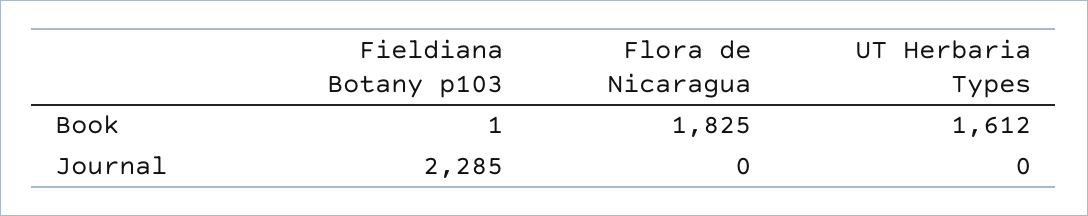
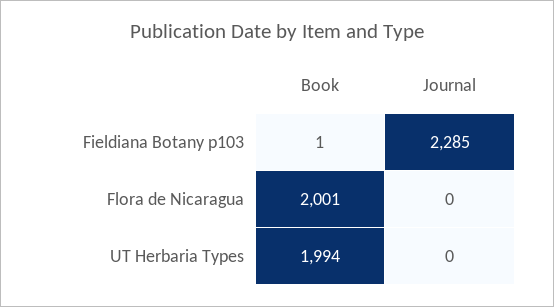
  {
    "Fieldiana Botany p103": {
      "Book": 1,
      "Journal": 2285
    },
    "Flora de Nicaragua": {
-     "Book": 1825,
+     "Book": 2001,
      "Journal": 0
    },
    "UT Herbaria Types": {
-     "Book": 1612,
+     "Book": 1994,
      "Journal": 0
    }
  }

